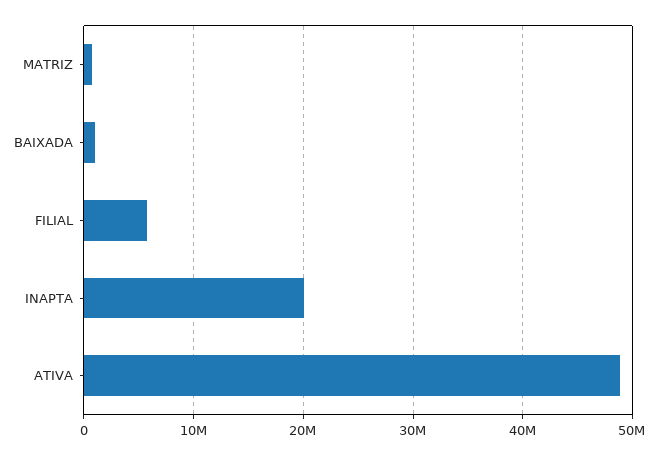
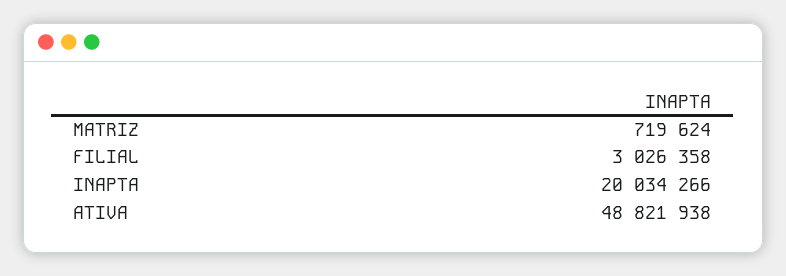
  {
    "MATRIZ": 719624,
-   "BAIXADA": 1000000,
-   "FILIAL": 6000000,
+   "FILIAL": 3026358,
    "INAPTA": 20034266,
    "ATIVA": 48821938
  }

